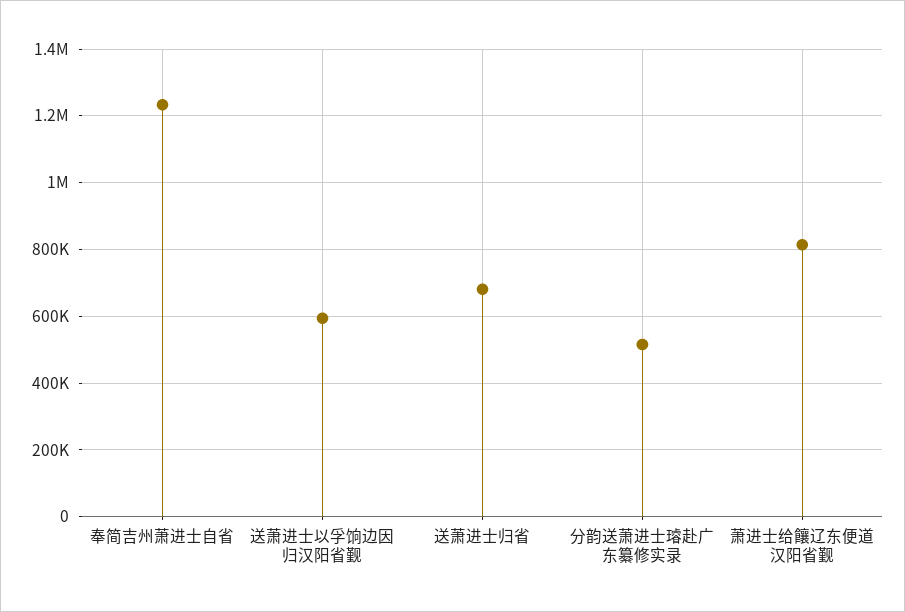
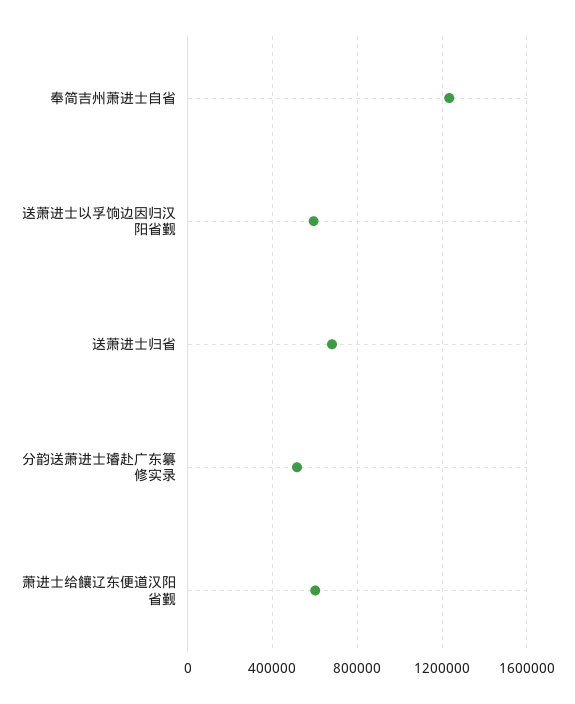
  {
    "奉简吉州萧进士自省": 1240000,
    "送萧进士以孚饷边因归汉阳省觐": 600000,
    "送萧进士归省": 680000,
    "分韵送萧进士璿赴广东纂修实录": 520000,
-   "萧进士给饟辽东便道汉阳省觐": 820000
+   "萧进士给饟辽东便道汉阳省觐": 600000
  }

